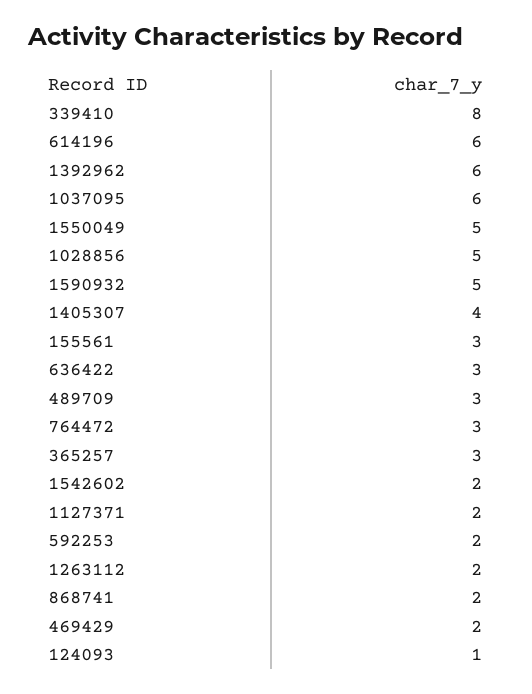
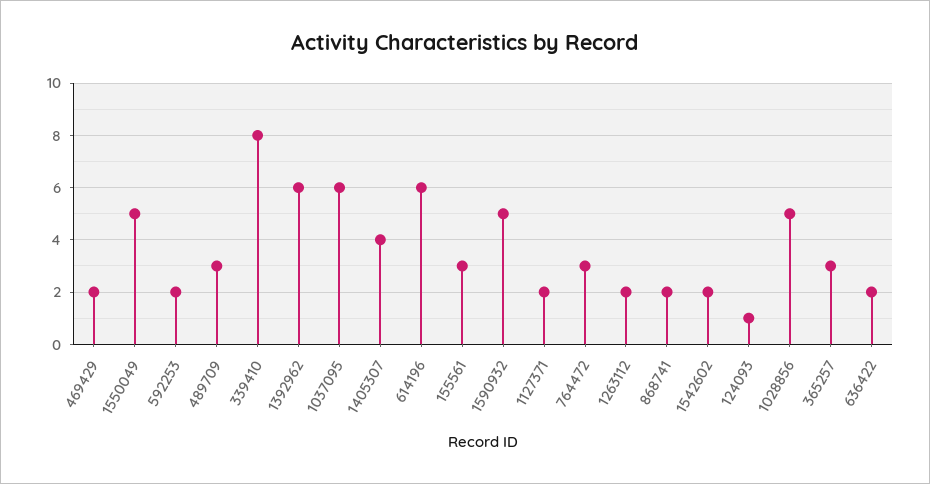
  {
    "339410": 8,
    "614196": 6,
    "1392962": 6,
    "1037095": 6,
    "1550049": 5,
    "1028856": 5,
    "1590932": 5,
    "1405307": 4,
    "155561": 3,
-   "636422": 3,
+   "636422": 2,
    "489709": 3,
    "764472": 3,
    "365257": 3,
    "1542602": 2,
    "1127371": 2,
    "592253": 2,
    "1263112": 2,
    "868741": 2,
    "469429": 2,
    "124093": 1
  }

